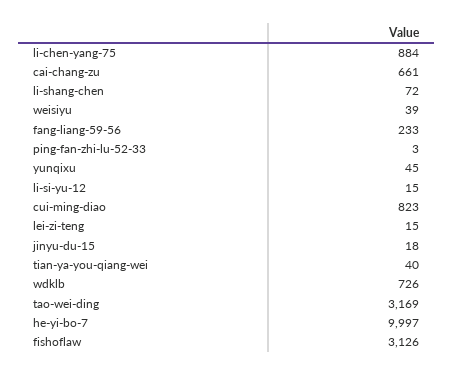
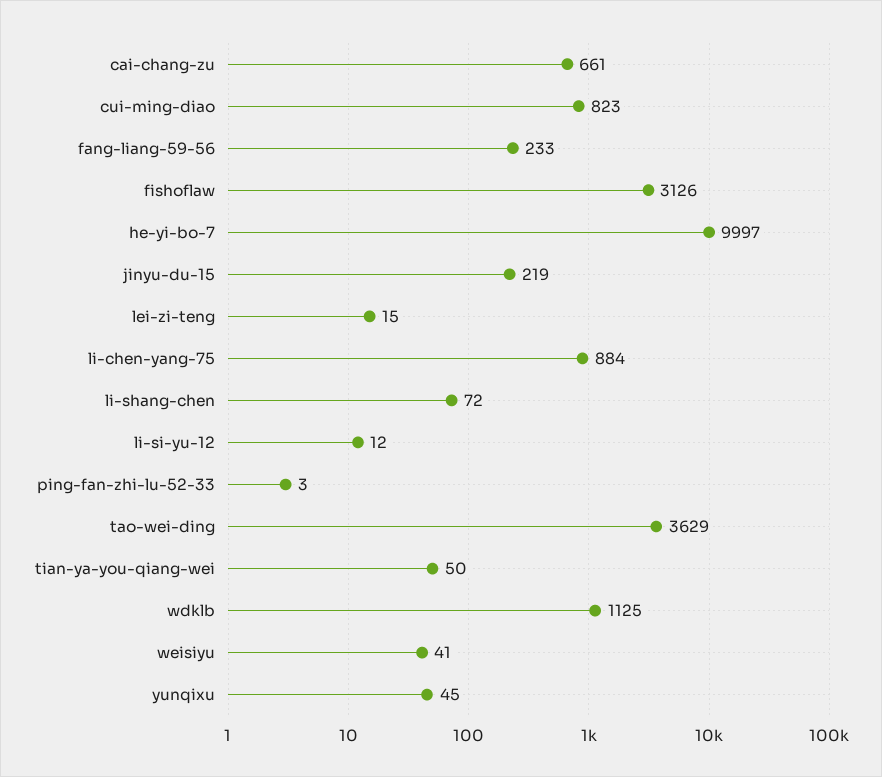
  {
    "li-chen-yang-75": 884,
    "cai-chang-zu": 661,
    "li-shang-chen": 72,
-   "weisiyu": 39,
+   "weisiyu": 41,
    "fang-liang-59-56": 233,
    "ping-fan-zhi-lu-52-33": 3,
    "yunqixu": 45,
-   "li-si-yu-12": 15,
+   "li-si-yu-12": 12,
    "cui-ming-diao": 823,
    "lei-zi-teng": 15,
-   "jinyu-du-15": 18,
+   "jinyu-du-15": 219,
-   "tian-ya-you-qiang-wei": 40,
+   "tian-ya-you-qiang-wei": 50,
-   "wdklb": 726,
+   "wdklb": 1125,
-   "tao-wei-ding": 3169,
+   "tao-wei-ding": 3629,
    "he-yi-bo-7": 9997,
    "fishoflaw": 3126
  }

